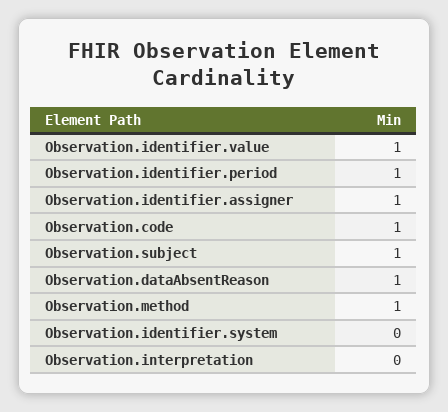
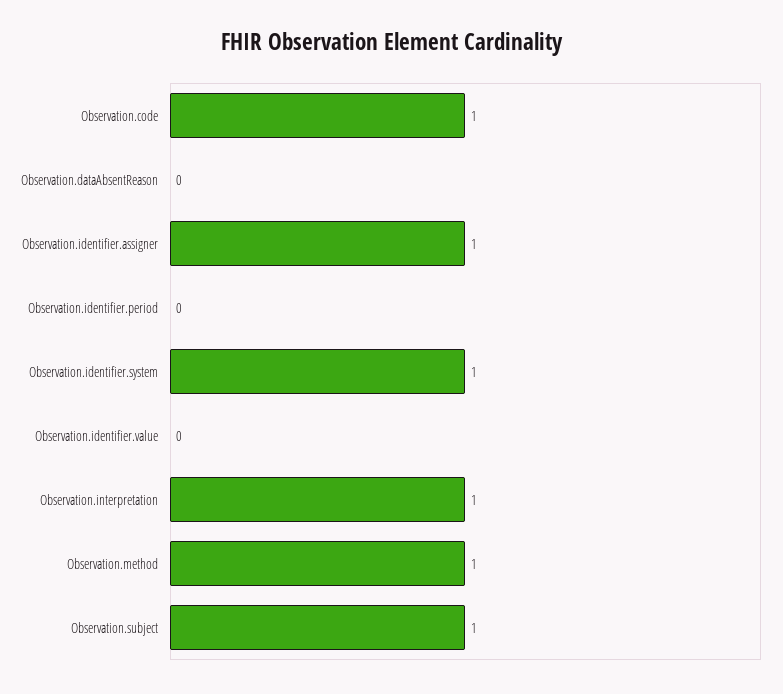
  {
-   "Observation.identifier.value": 1,
+   "Observation.identifier.value": 0,
-   "Observation.identifier.period": 1,
+   "Observation.identifier.period": 0,
    "Observation.identifier.assigner": 1,
    "Observation.code": 1,
    "Observation.subject": 1,
-   "Observation.dataAbsentReason": 1,
+   "Observation.dataAbsentReason": 0,
    "Observation.method": 1,
-   "Observation.identifier.system": 0,
+   "Observation.identifier.system": 1,
-   "Observation.interpretation": 0
+   "Observation.interpretation": 1
  }

